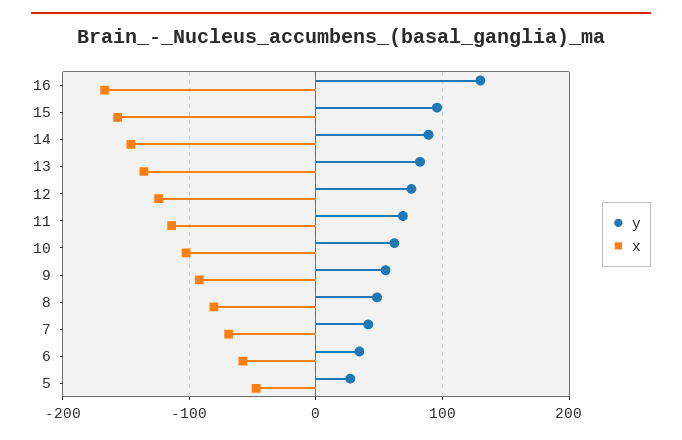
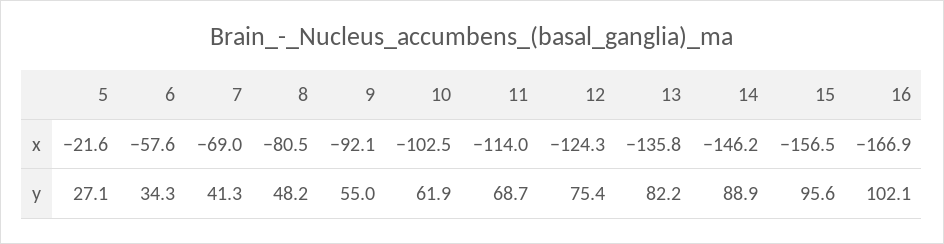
  {
    "y": {
-     "16": 130,
+     "16": 102.1,
      "15": 95.6,
      "14": 88.9,
      "13": 82.2,
      "12": 75.4,
      "11": 68.7,
      "10": 61.9,
      "9": 55,
      "8": 48.2,
      "7": 41.3,
      "6": 34.3,
      "5": 27.1
    },
    "x": {
      "16": -166.9,
      "15": -156.5,
      "14": -146.2,
      "13": -135.8,
      "12": -124.3,
      "11": -114,
      "10": -102.5,
      "9": -92.1,
      "8": -80.5,
      "7": -69,
      "6": -57.6,
-     "5": -50
+     "5": -21.6
    }
  }

